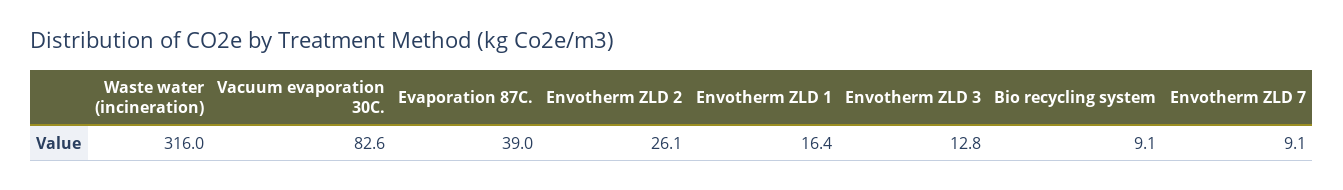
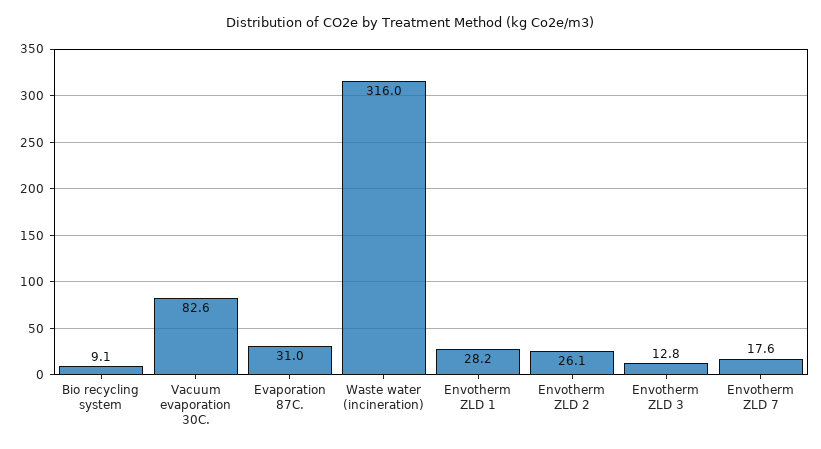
  {
    "Waste water (incineration)": 316,
    "Vacuum evaporation 30C.": 82.6,
-   "Evaporation 87C.": 39,
+   "Evaporation 87C.": 31,
    "Envotherm ZLD 2": 26.1,
-   "Envotherm ZLD 1": 16.4,
+   "Envotherm ZLD 1": 28.2,
    "Envotherm ZLD 3": 12.8,
    "Bio recycling system": 9.1,
-   "Envotherm ZLD 7": 9.1
+   "Envotherm ZLD 7": 17.6
  }

